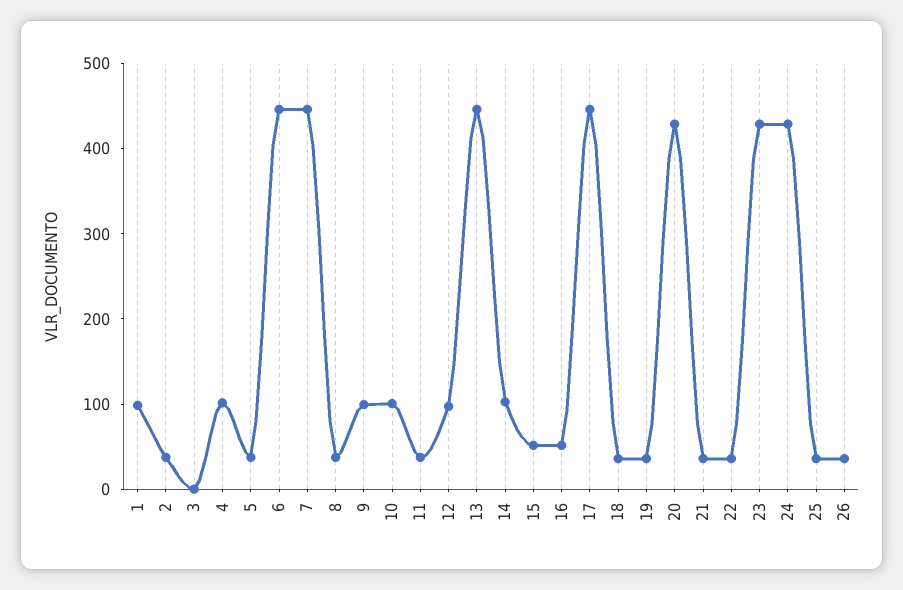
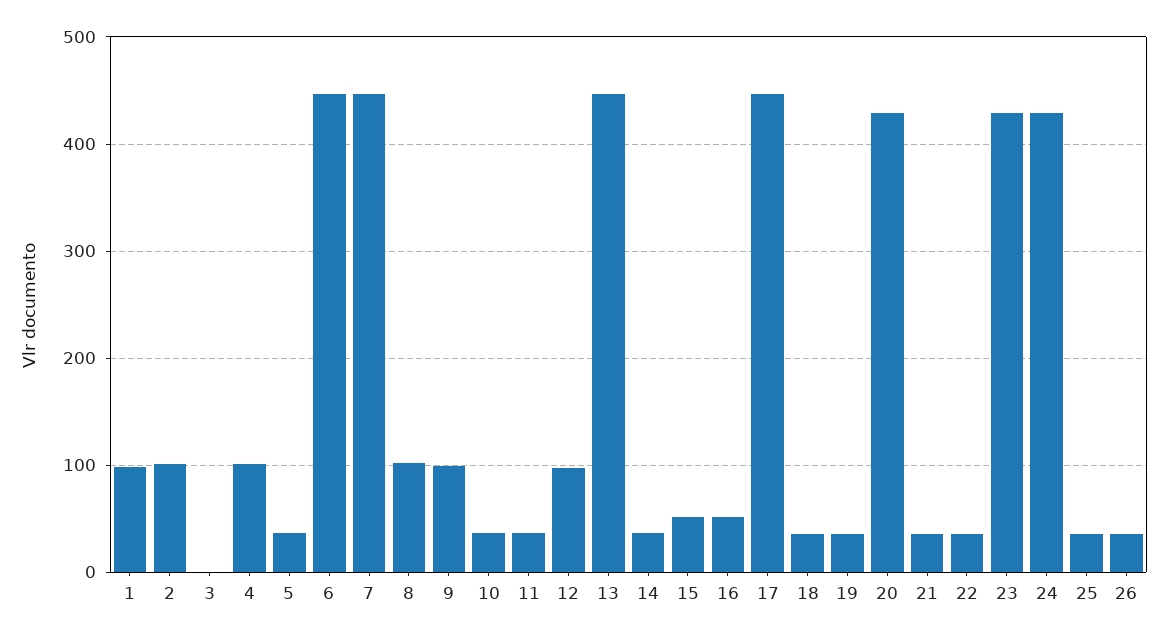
  {
    "1": 100,
-   "2": 40,
+   "2": 100,
    "3": 0,
    "4": 100,
    "5": 40,
    "6": 450,
    "7": 450,
-   "8": 40,
+   "8": 100,
    "9": 100,
-   "10": 100,
+   "10": 40,
    "11": 40,
    "12": 100,
    "13": 450,
-   "14": 100,
+   "14": 40,
    "15": 50,
    "16": 50,
    "17": 450,
    "18": 40,
    "19": 40,
    "20": 430,
    "21": 40,
    "22": 40,
    "23": 430,
    "24": 430,
    "25": 40,
    "26": 40
  }

